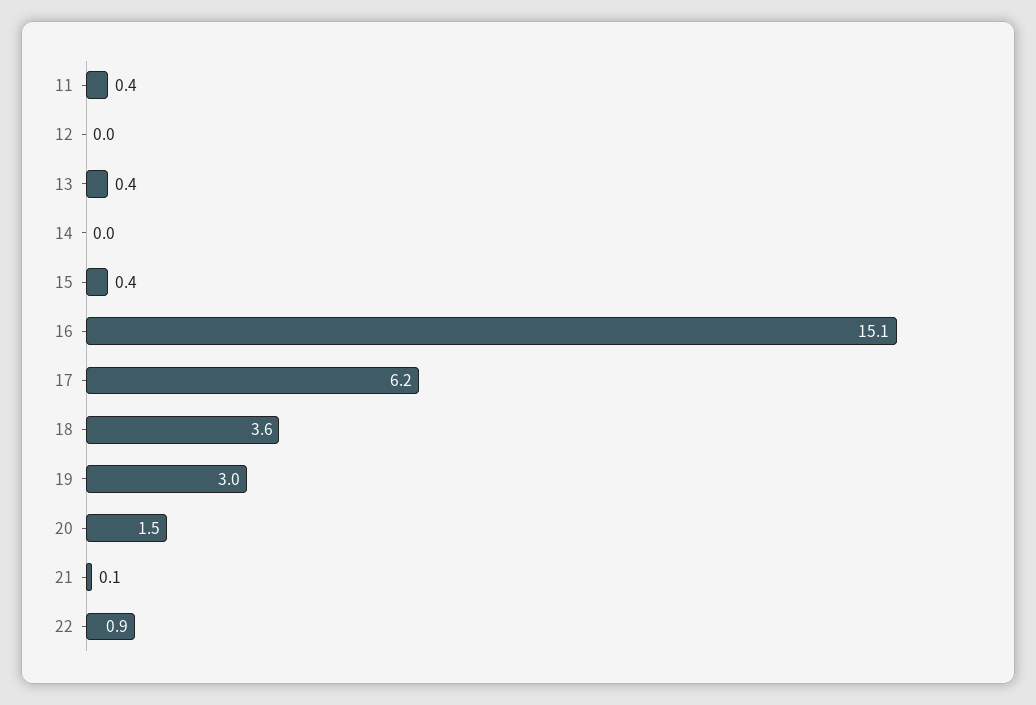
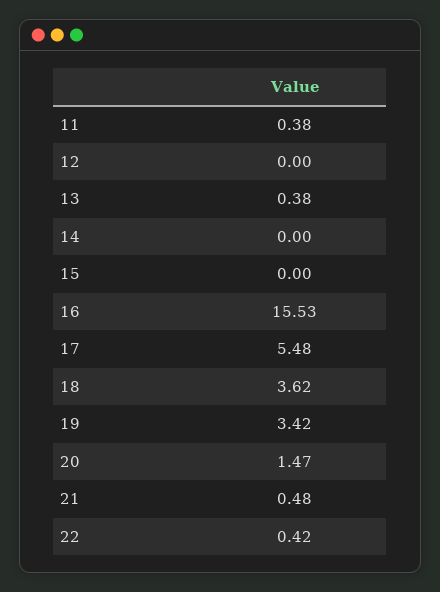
  {
    "11": 0.38,
    "12": 0,
    "13": 0.38,
    "14": 0,
-   "15": 0.4,
+   "15": 0,
-   "16": 15.1,
+   "16": 15.53,
-   "17": 6.2,
+   "17": 5.48,
    "18": 3.62,
-   "19": 3,
+   "19": 3.42,
    "20": 1.47,
-   "21": 0.1,
+   "21": 0.48,
-   "22": 0.9
+   "22": 0.42
  }

